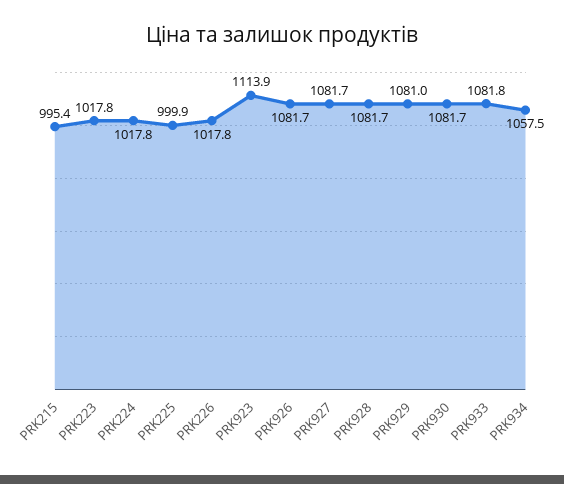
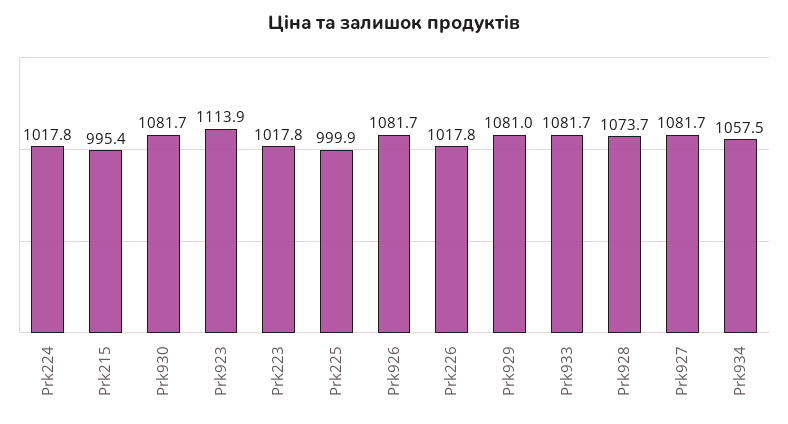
  {
    "PRK215": 995.4,
    "PRK223": 1017.8,
    "PRK224": 1017.8,
    "PRK225": 999.9,
    "PRK226": 1017.8,
    "PRK923": 1113.9,
    "PRK926": 1081.7,
    "PRK927": 1081.7,
-   "PRK928": 1081.7,
+   "PRK928": 1073.7,
    "PRK929": 1081,
    "PRK930": 1081.7,
-   "PRK933": 1081.8,
+   "PRK933": 1081.7,
    "PRK934": 1057.5
  }

